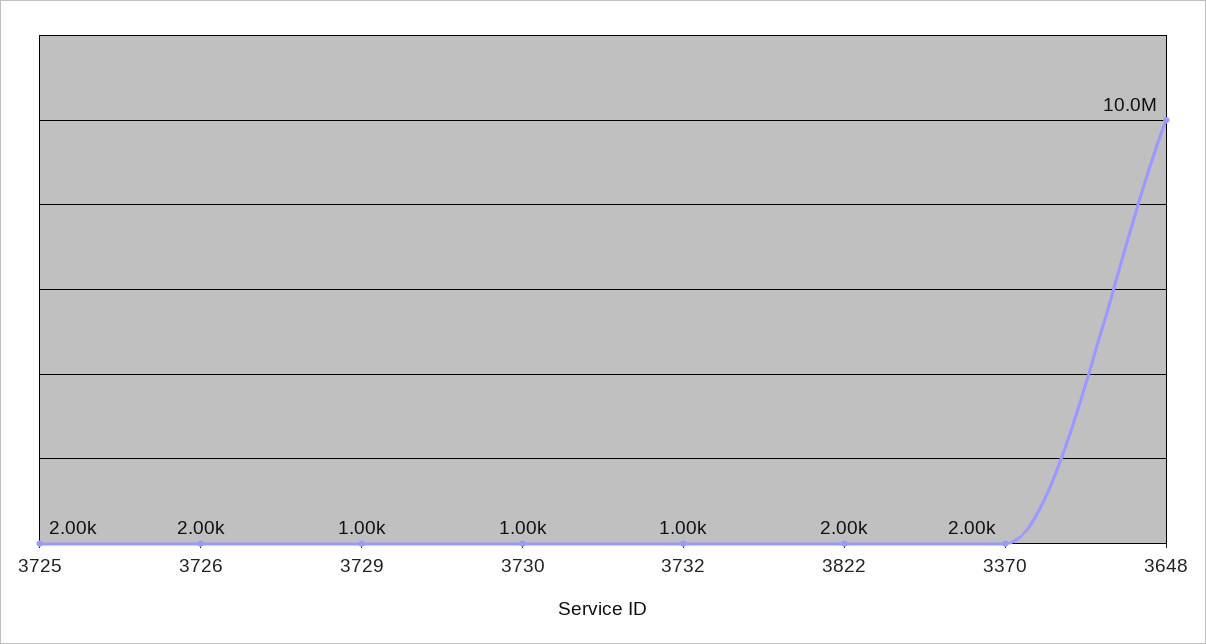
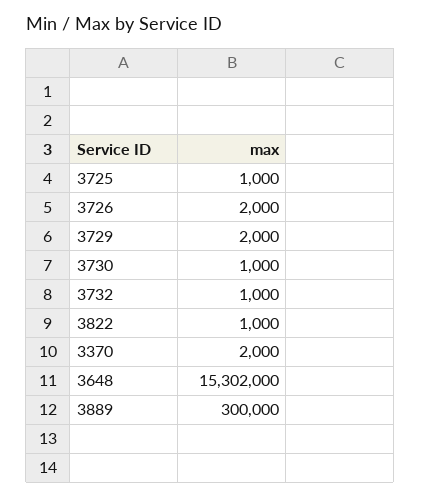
  {
-   "3725": 2000,
+   "3725": 1000,
    "3726": 2000,
-   "3729": 1000,
+   "3729": 2000,
    "3730": 1000,
    "3732": 1000,
-   "3822": 2000,
+   "3822": 1000,
    "3370": 2000,
-   "3648": 10000000
+   "3648": 15302000,
+   "3889": 300000
  }

